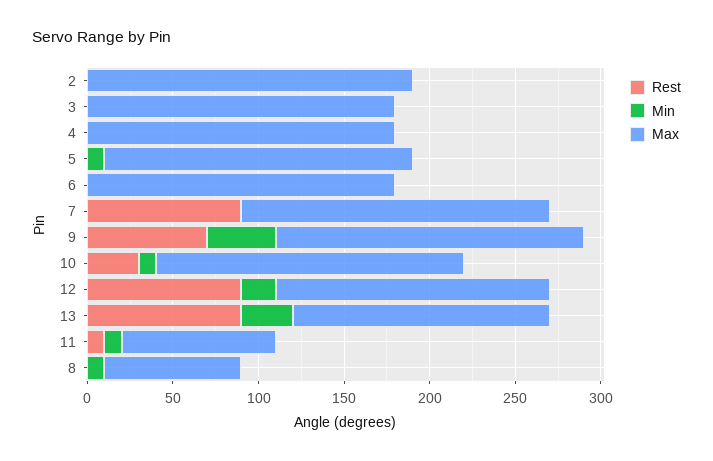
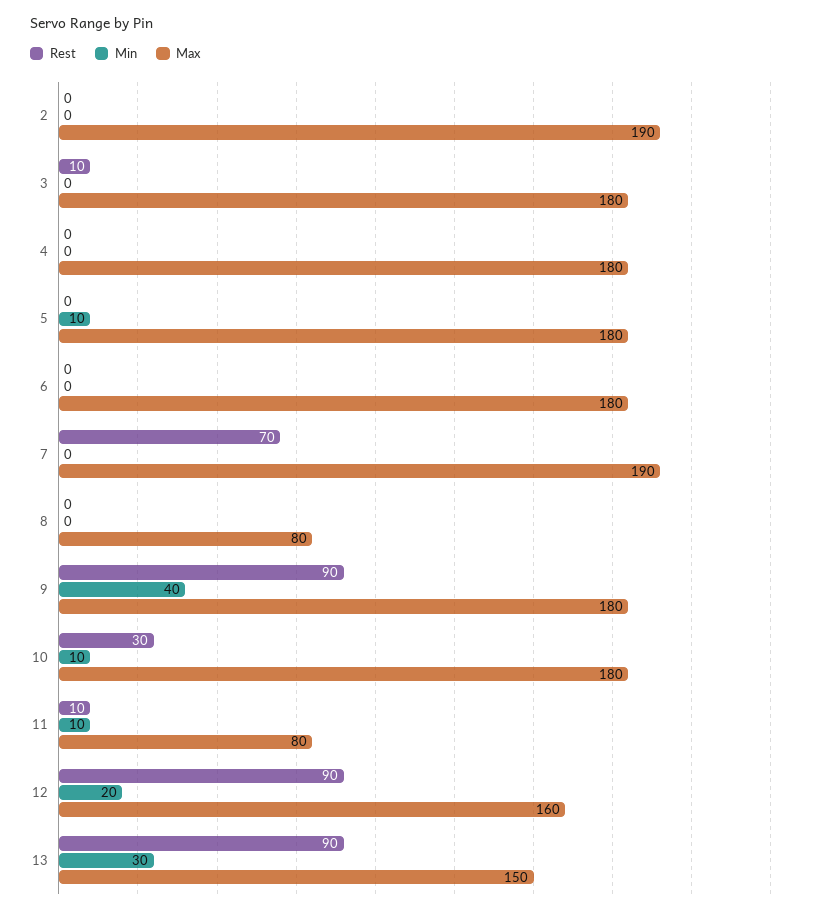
  {
    "Rest": {
      "2": 0,
-     "3": 0,
+     "3": 10,
      "4": 0,
      "5": 0,
      "6": 0,
-     "7": 90,
+     "7": 70,
-     "9": 70,
+     "9": 90,
      "10": 30,
      "12": 90,
      "13": 90,
      "11": 10,
      "8": 0
    },
    "Min": {
      "2": 0,
      "3": 0,
      "4": 0,
      "5": 10,
      "6": 0,
      "7": 0,
      "9": 40,
      "10": 10,
      "12": 20,
      "13": 30,
      "11": 10,
-     "8": 10
+     "8": 0
    },
    "Max": {
      "2": 190,
      "3": 180,
      "4": 180,
      "5": 180,
      "6": 180,
-     "7": 180,
+     "7": 190,
      "9": 180,
      "10": 180,
      "12": 160,
      "13": 150,
-     "11": 90,
+     "11": 80,
      "8": 80
    }
  }

